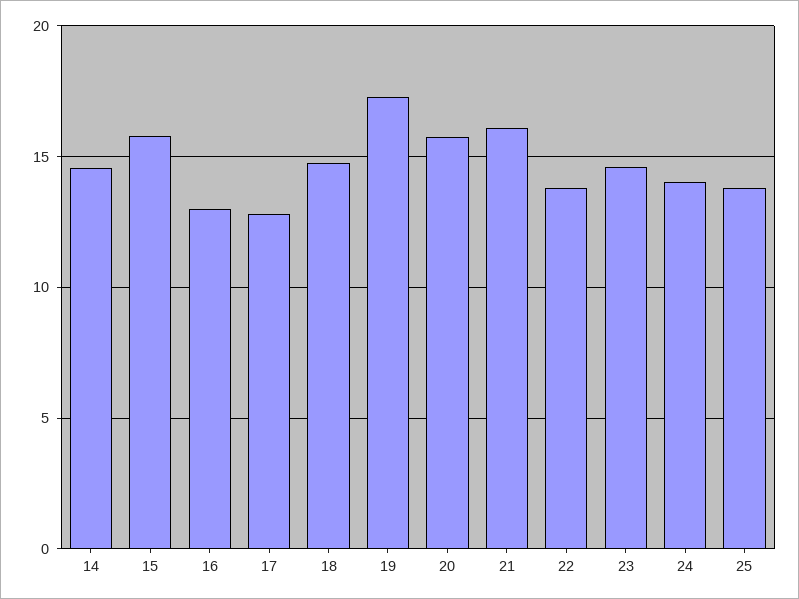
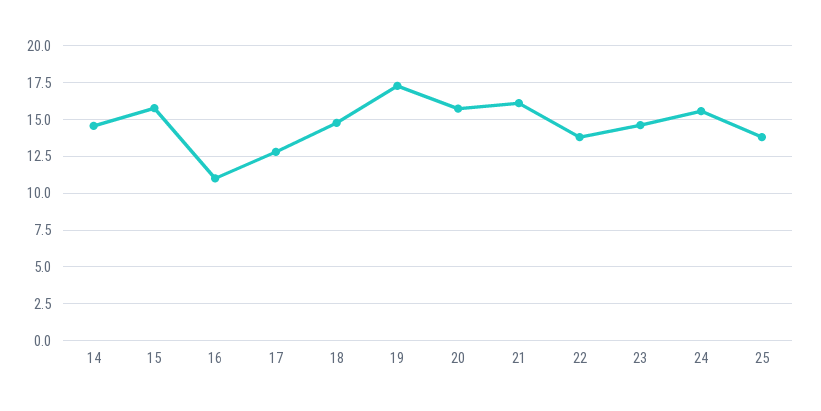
  {
    "14": 14.5,
    "15": 16,
-   "16": 13,
+   "16": 11,
    "17": 13,
    "18": 15,
    "19": 17.5,
    "20": 15.5,
    "21": 16,
    "22": 14,
    "23": 14.5,
-   "24": 14,
+   "24": 15.5,
    "25": 14
  }

